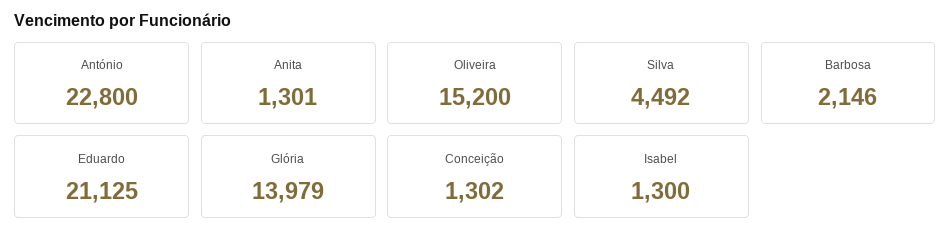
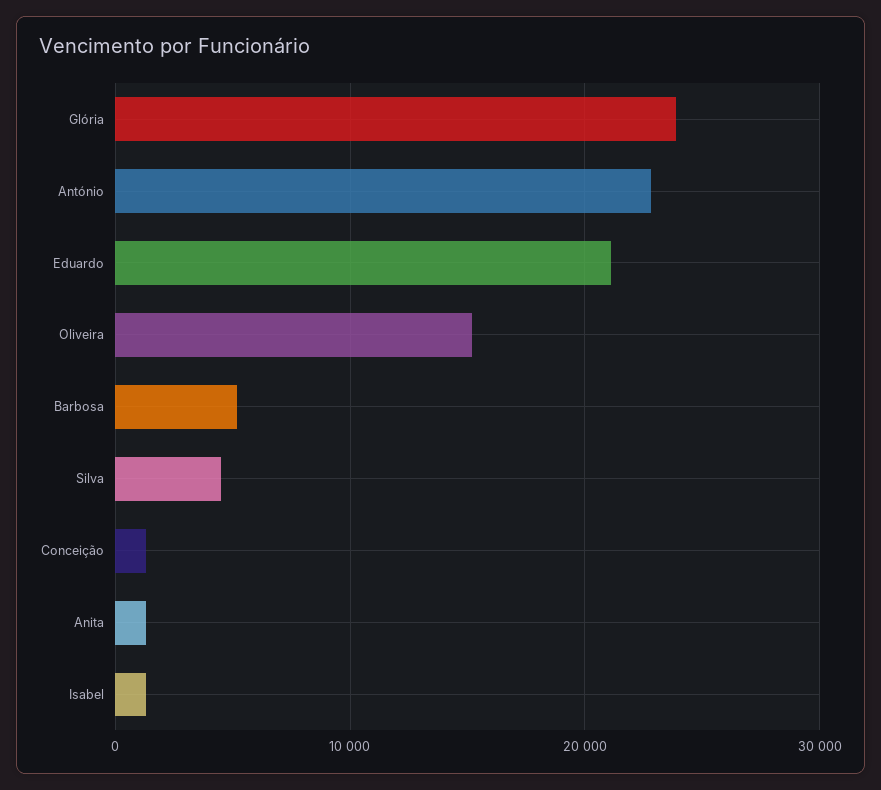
  {
    "António": 22800,
    "Anita": 1301,
    "Oliveira": 15200,
    "Silva": 4492,
-   "Barbosa": 2146,
+   "Barbosa": 5000,
    "Eduardo": 21125,
-   "Glória": 13979,
+   "Glória": 24000,
    "Conceição": 1302,
    "Isabel": 1300
  }

